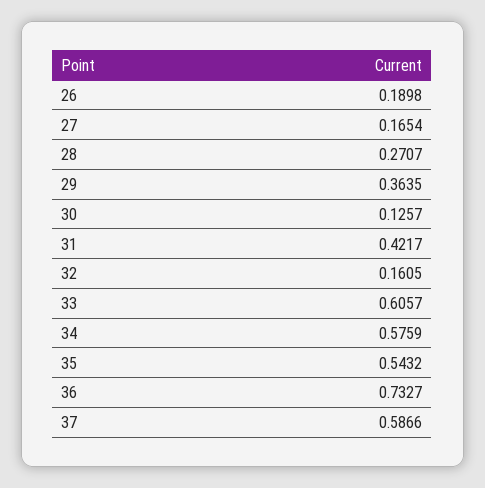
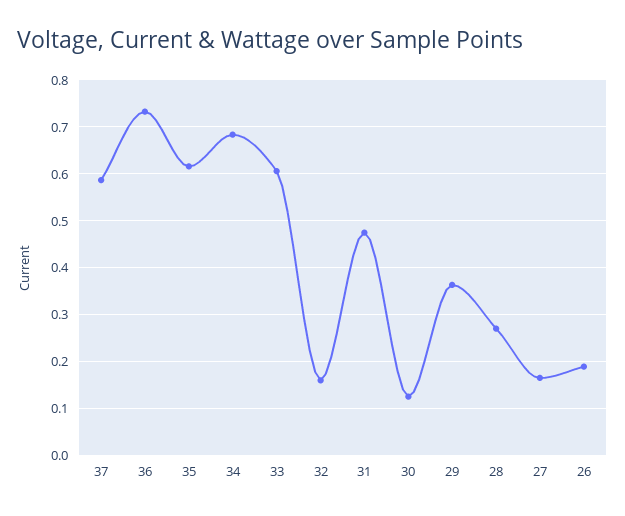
  {
    "26": 0.1898,
    "27": 0.1654,
    "28": 0.2707,
    "29": 0.3635,
    "30": 0.1257,
-   "31": 0.4217,
+   "31": 0.48,
    "32": 0.1605,
    "33": 0.6057,
-   "34": 0.5759,
+   "34": 0.68,
-   "35": 0.5432,
+   "35": 0.62,
    "36": 0.7327,
    "37": 0.5866
  }

